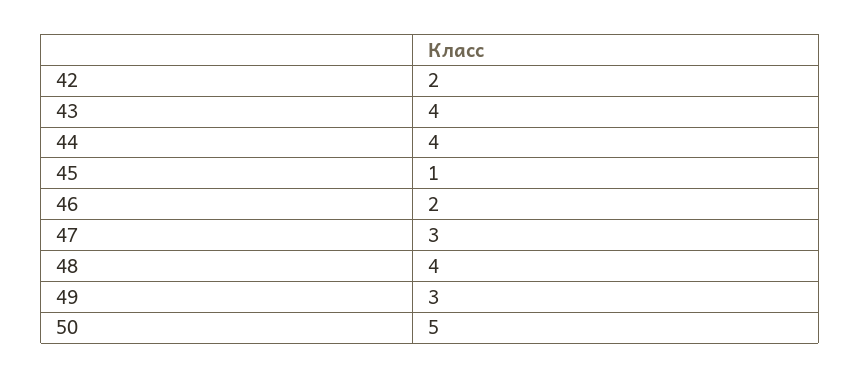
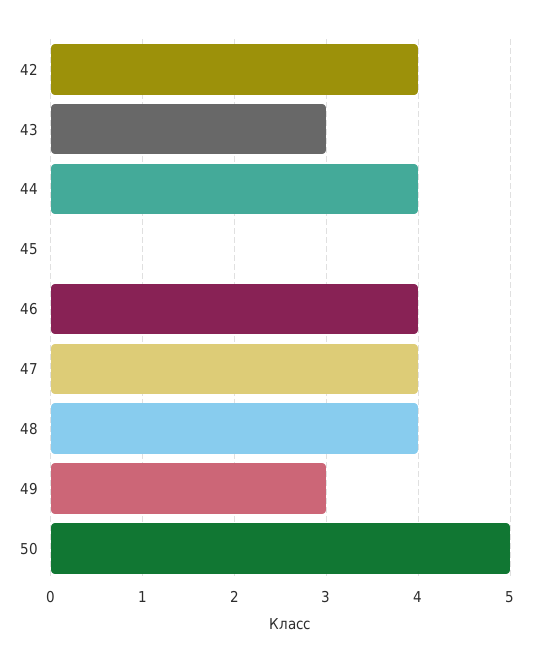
  {
-   "42": 2,
+   "42": 4,
-   "43": 4,
+   "43": 3,
    "44": 4,
-   "45": 1,
+   "45": 0,
-   "46": 2,
+   "46": 4,
-   "47": 3,
+   "47": 4,
    "48": 4,
    "49": 3,
    "50": 5
  }

